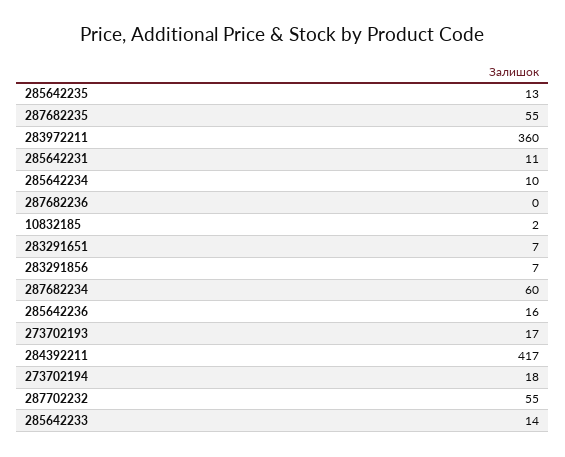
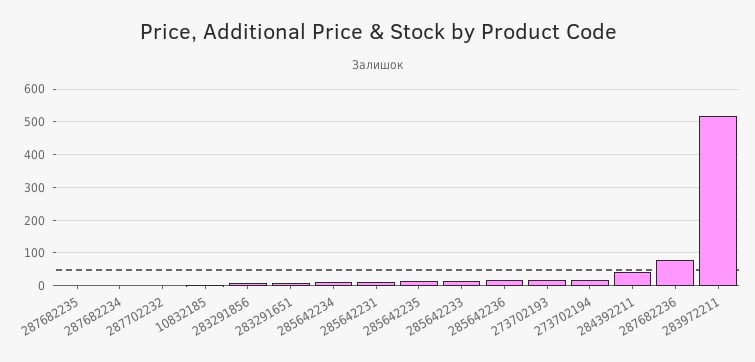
  {
    "285642235": 13,
-   "287682235": 55,
+   "287682235": 0,
-   "283972211": 360,
+   "283972211": 520,
    "285642231": 11,
    "285642234": 10,
-   "287682236": 0,
+   "287682236": 80,
    "10832185": 2,
    "283291651": 7,
    "283291856": 7,
-   "287682234": 60,
+   "287682234": 0,
    "285642236": 16,
    "273702193": 17,
-   "284392211": 417,
+   "284392211": 40,
    "273702194": 18,
-   "287702232": 55,
+   "287702232": 0,
    "285642233": 14
  }

